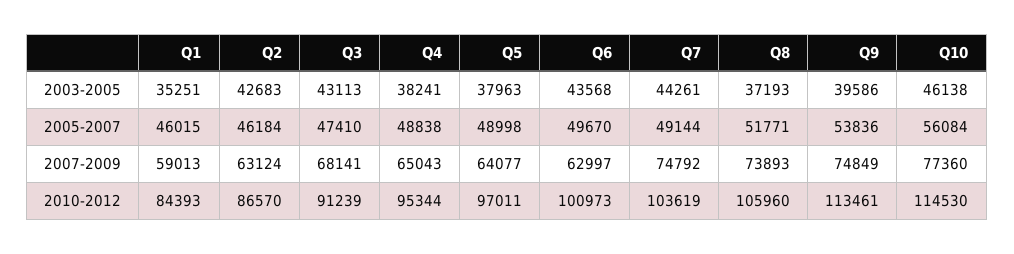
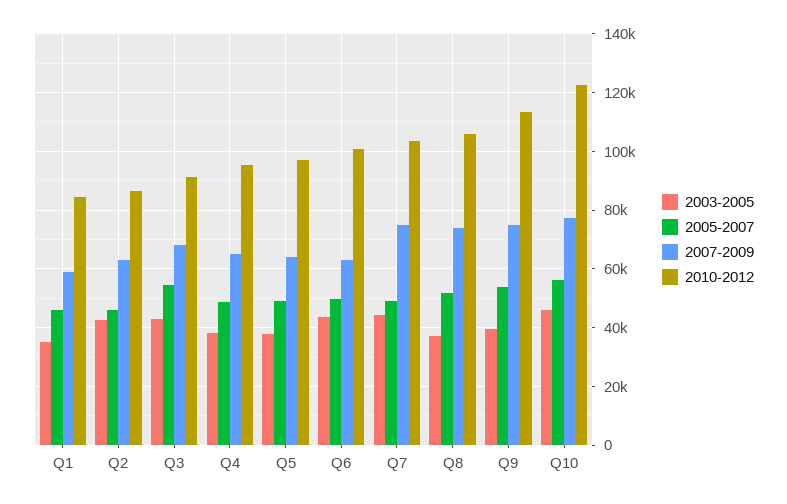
  {
    "2003-2005": {
      "Q1": 35251,
      "Q2": 42683,
      "Q3": 43113,
      "Q4": 38241,
      "Q5": 37963,
      "Q6": 43568,
      "Q7": 44261,
      "Q8": 37193,
      "Q9": 39586,
      "Q10": 46138
    },
    "2005-2007": {
      "Q1": 46015,
      "Q2": 46184,
-     "Q3": 47410,
+     "Q3": 55000,
      "Q4": 48838,
      "Q5": 48998,
      "Q6": 49670,
      "Q7": 49144,
      "Q8": 51771,
      "Q9": 53836,
      "Q10": 56084
    },
    "2007-2009": {
      "Q1": 59013,
      "Q2": 63124,
      "Q3": 68141,
      "Q4": 65043,
      "Q5": 64077,
      "Q6": 62997,
      "Q7": 74792,
      "Q8": 73893,
      "Q9": 74849,
      "Q10": 77360
    },
    "2010-2012": {
      "Q1": 84393,
      "Q2": 86570,
      "Q3": 91239,
      "Q4": 95344,
      "Q5": 97011,
      "Q6": 100973,
      "Q7": 103619,
      "Q8": 105960,
      "Q9": 113461,
-     "Q10": 114530
+     "Q10": 122500
    }
  }

